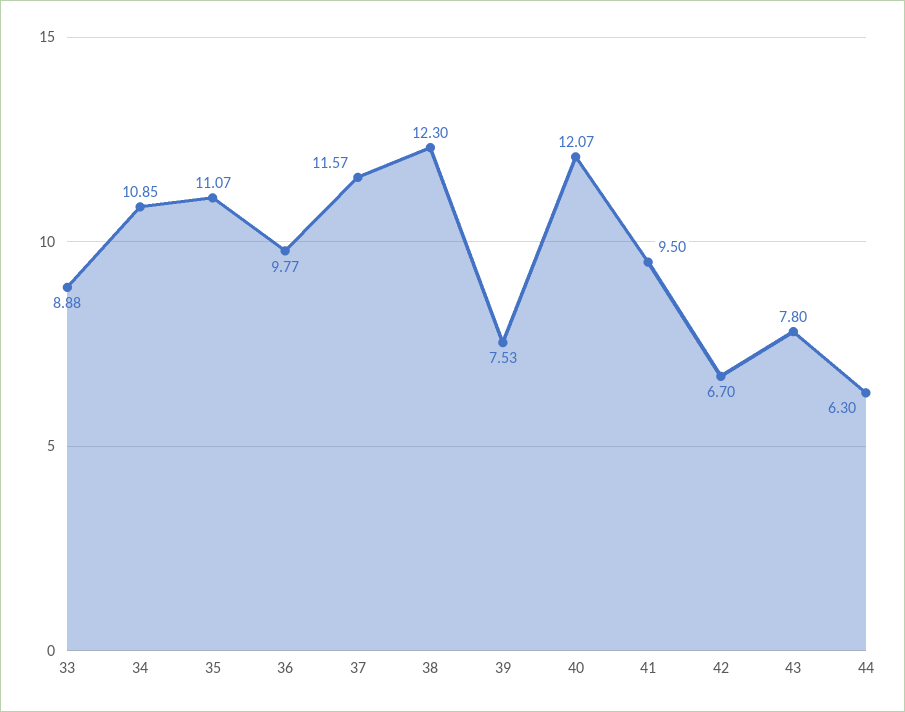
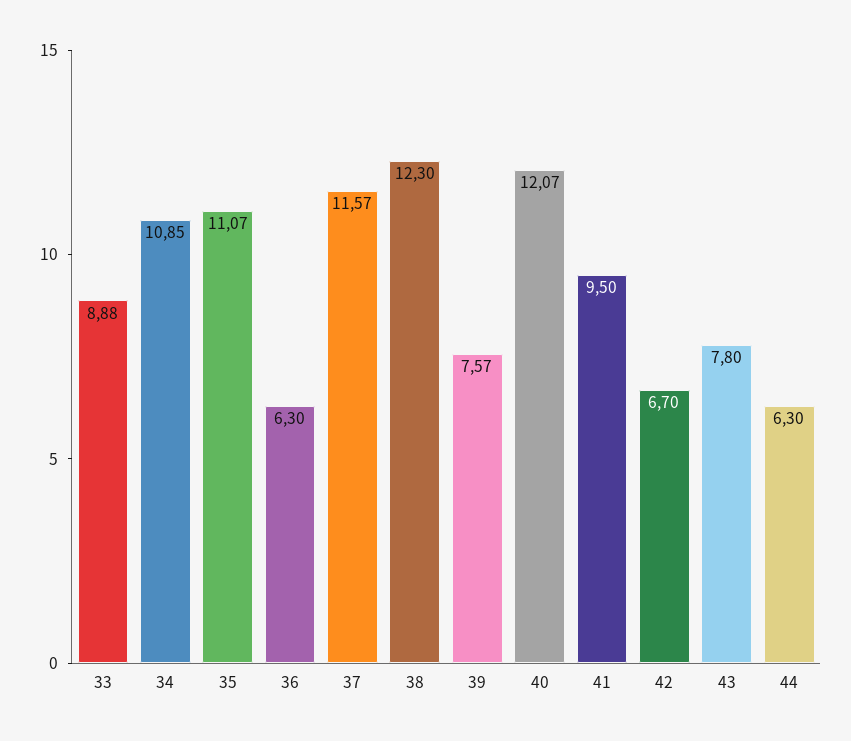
  {
    "33": 8.88,
    "34": 10.85,
    "35": 11.07,
-   "36": 9.77,
+   "36": 6.3,
    "37": 11.57,
    "38": 12.3,
-   "39": 7.53,
+   "39": 7.57,
    "40": 12.07,
    "41": 9.5,
    "42": 6.7,
    "43": 7.8,
    "44": 6.3
  }

